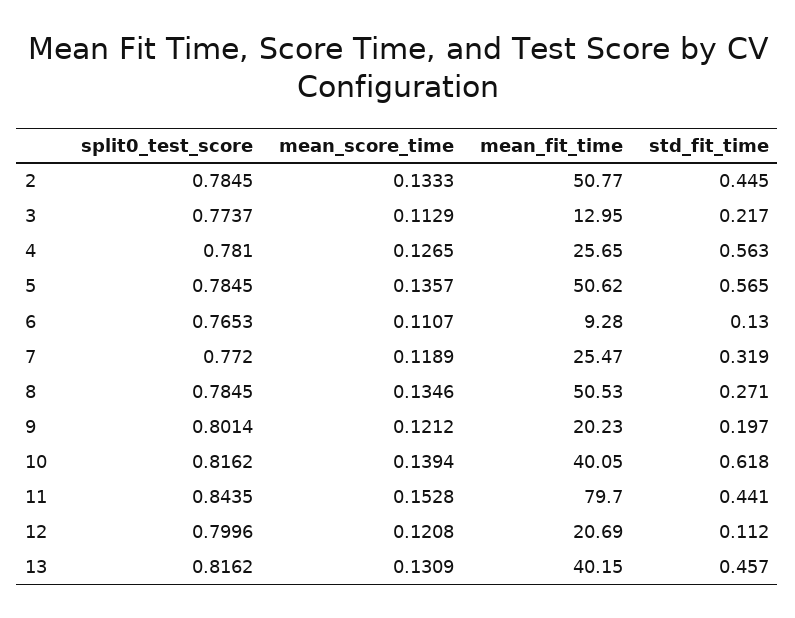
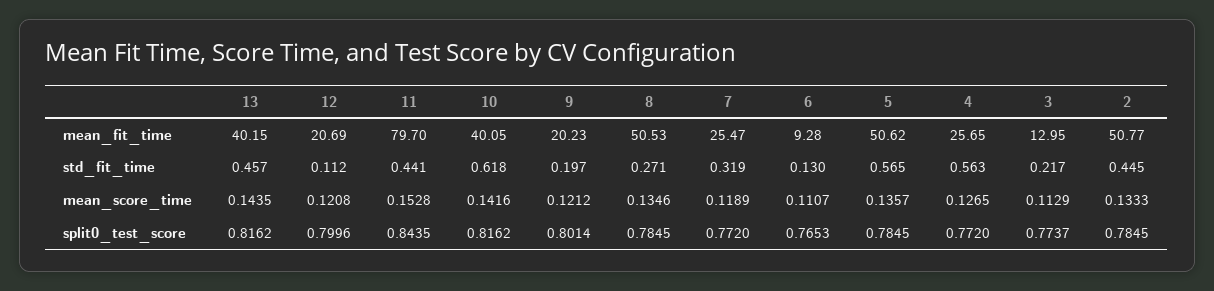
  {
    "split0_test_score": {
      "2": 0.7845,
      "3": 0.7737,
-     "4": 0.781,
+     "4": 0.772,
      "5": 0.7845,
      "6": 0.7653,
      "7": 0.772,
      "8": 0.7845,
      "9": 0.8014,
      "10": 0.8162,
      "11": 0.8435,
      "12": 0.7996,
      "13": 0.8162
    },
    "mean_score_time": {
      "2": 0.1333,
      "3": 0.1129,
      "4": 0.1265,
      "5": 0.1357,
      "6": 0.1107,
      "7": 0.1189,
      "8": 0.1346,
      "9": 0.1212,
-     "10": 0.1394,
+     "10": 0.1416,
      "11": 0.1528,
      "12": 0.1208,
-     "13": 0.1309
+     "13": 0.1435
    },
    "mean_fit_time": {
      "2": 50.77,
      "3": 12.95,
      "4": 25.65,
      "5": 50.62,
      "6": 9.28,
      "7": 25.47,
      "8": 50.53,
      "9": 20.23,
      "10": 40.05,
      "11": 79.7,
      "12": 20.69,
      "13": 40.15
    },
    "std_fit_time": {
      "2": 0.445,
      "3": 0.217,
      "4": 0.563,
      "5": 0.565,
      "6": 0.13,
      "7": 0.319,
      "8": 0.271,
      "9": 0.197,
      "10": 0.618,
      "11": 0.441,
      "12": 0.112,
      "13": 0.457
    }
  }

